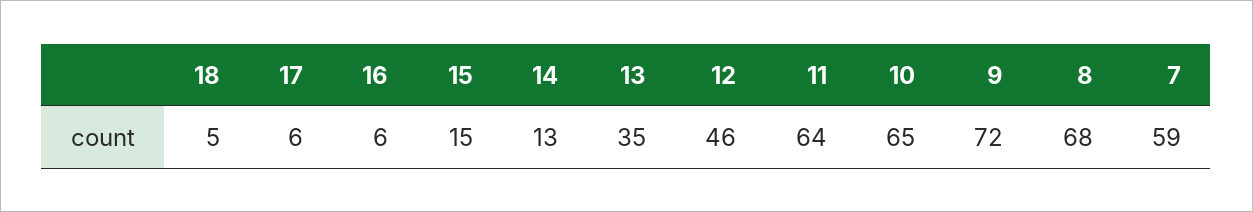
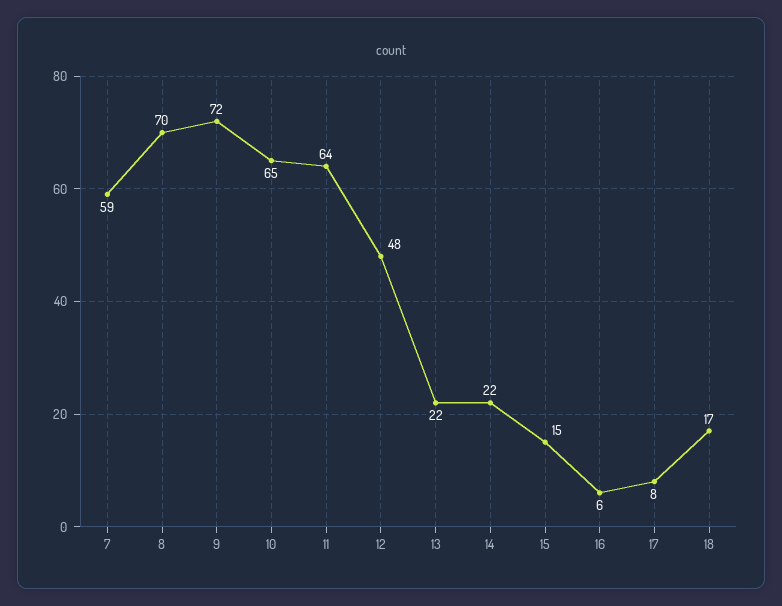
  {
-   "18": 5,
+   "18": 17,
-   "17": 6,
+   "17": 8,
    "16": 6,
    "15": 15,
-   "14": 13,
+   "14": 22,
-   "13": 35,
+   "13": 22,
-   "12": 46,
+   "12": 48,
    "11": 64,
    "10": 65,
    "9": 72,
-   "8": 68,
+   "8": 70,
    "7": 59
  }

